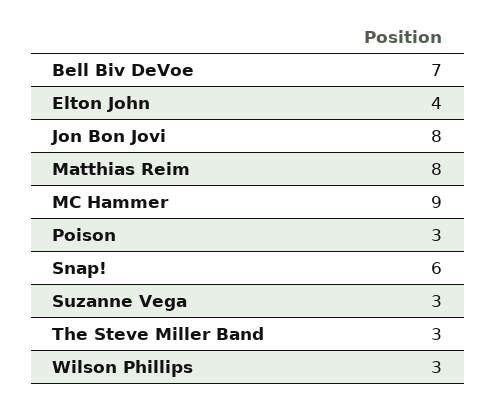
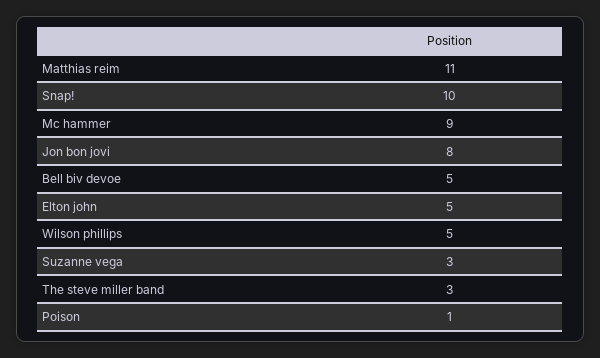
  {
-   "Bell Biv DeVoe": 7,
+   "Bell Biv DeVoe": 5,
-   "Elton John": 4,
+   "Elton John": 5,
    "Jon Bon Jovi": 8,
-   "Matthias Reim": 8,
+   "Matthias Reim": 11,
    "MC Hammer": 9,
-   "Poison": 3,
+   "Poison": 1,
-   "Snap!": 6,
+   "Snap!": 10,
    "Suzanne Vega": 3,
    "The Steve Miller Band": 3,
-   "Wilson Phillips": 3
+   "Wilson Phillips": 5
  }

